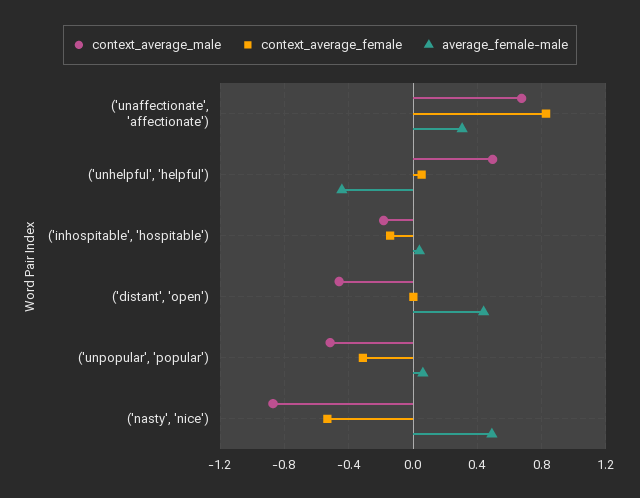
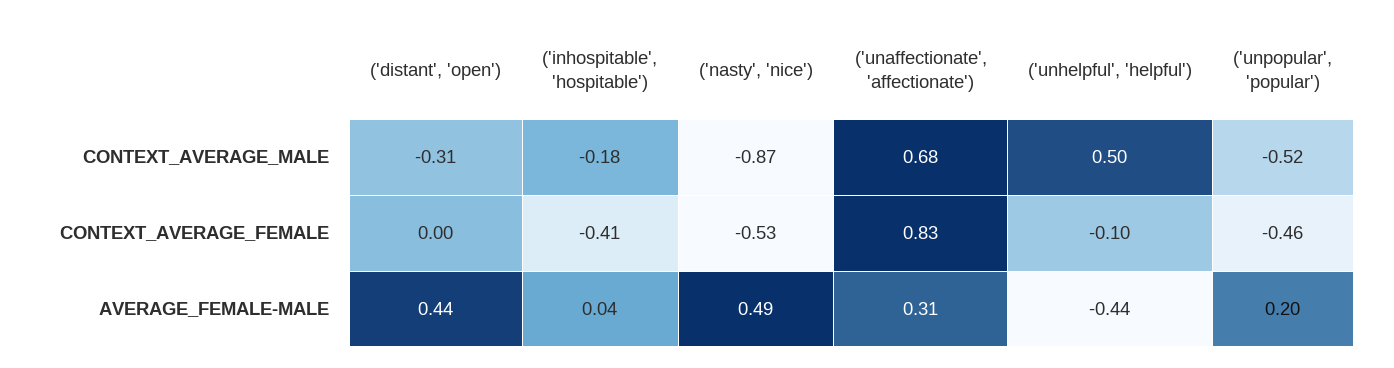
  {
    "context_average_male": {
      "('unaffectionate', 'affectionate')": 0.68,
      "('unhelpful', 'helpful')": 0.5,
      "('inhospitable', 'hospitable')": -0.18,
-     "('distant', 'open')": -0.45,
+     "('distant', 'open')": -0.31,
      "('unpopular', 'popular')": -0.52,
      "('nasty', 'nice')": -0.87
    },
    "context_average_female": {
      "('unaffectionate', 'affectionate')": 0.83,
-     "('unhelpful', 'helpful')": 0.05,
+     "('unhelpful', 'helpful')": -0.1,
-     "('inhospitable', 'hospitable')": -0.15,
+     "('inhospitable', 'hospitable')": -0.41,
      "('distant', 'open')": 0,
-     "('unpopular', 'popular')": -0.3,
+     "('unpopular', 'popular')": -0.46,
      "('nasty', 'nice')": -0.53
    },
    "average_female-male": {
      "('unaffectionate', 'affectionate')": 0.31,
      "('unhelpful', 'helpful')": -0.44,
      "('inhospitable', 'hospitable')": 0.04,
      "('distant', 'open')": 0.44,
-     "('unpopular', 'popular')": 0.05,
+     "('unpopular', 'popular')": 0.2,
      "('nasty', 'nice')": 0.49
    }
  }

